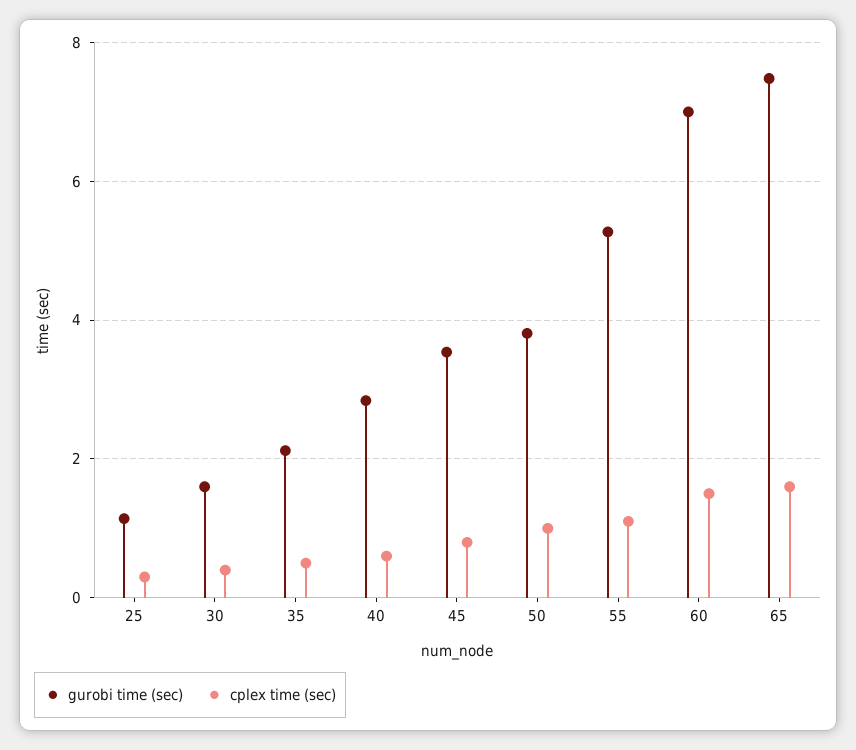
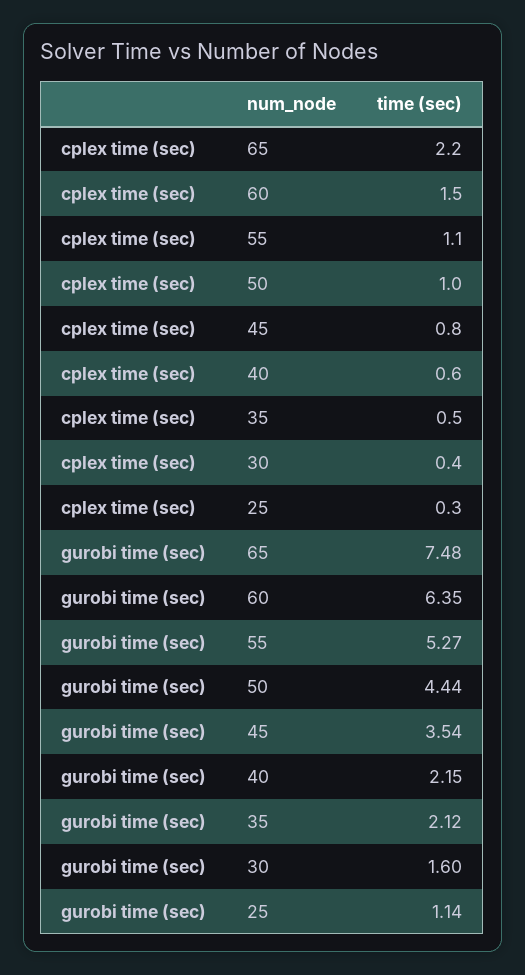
  {
    "gurobi time (sec)": {
      "25": 1.14,
      "30": 1.6,
      "35": 2.12,
-     "40": 2.8,
+     "40": 2.15,
      "45": 3.54,
-     "50": 3.8,
+     "50": 4.44,
      "55": 5.27,
-     "60": 7,
+     "60": 6.35,
      "65": 7.48
    },
    "cplex time (sec)": {
      "25": 0.3,
      "30": 0.4,
      "35": 0.5,
      "40": 0.6,
      "45": 0.8,
      "50": 1,
      "55": 1.1,
      "60": 1.5,
-     "65": 1.6
+     "65": 2.2
    }
  }

